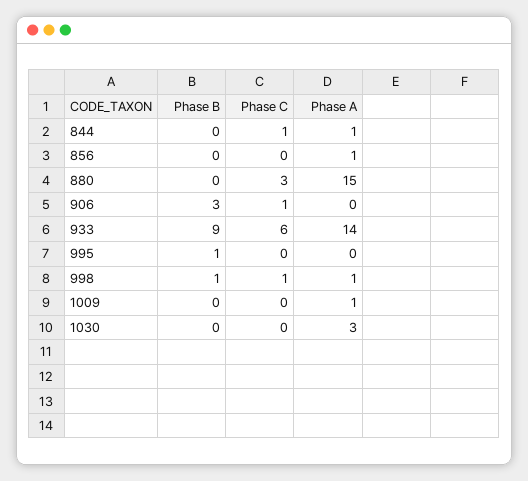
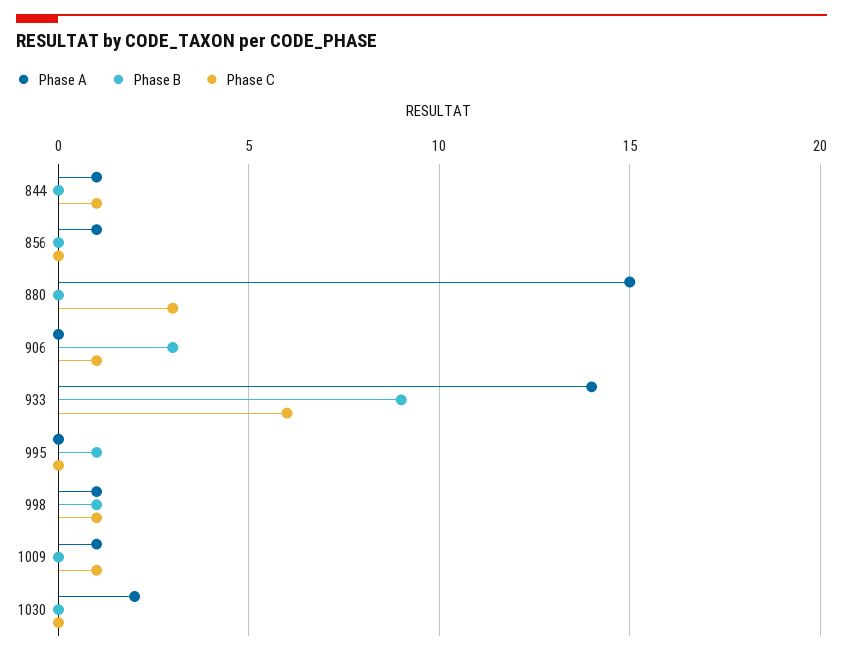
  {
    "Phase B": {
      "844": 0,
      "856": 0,
      "880": 0,
      "906": 3,
      "933": 9,
      "995": 1,
      "998": 1,
      "1009": 0,
      "1030": 0
    },
    "Phase C": {
      "844": 1,
      "856": 0,
      "880": 3,
      "906": 1,
      "933": 6,
      "995": 0,
      "998": 1,
-     "1009": 0,
+     "1009": 1,
      "1030": 0
    },
    "Phase A": {
      "844": 1,
      "856": 1,
      "880": 15,
      "906": 0,
      "933": 14,
      "995": 0,
      "998": 1,
      "1009": 1,
-     "1030": 3
+     "1030": 2
    }
  }

